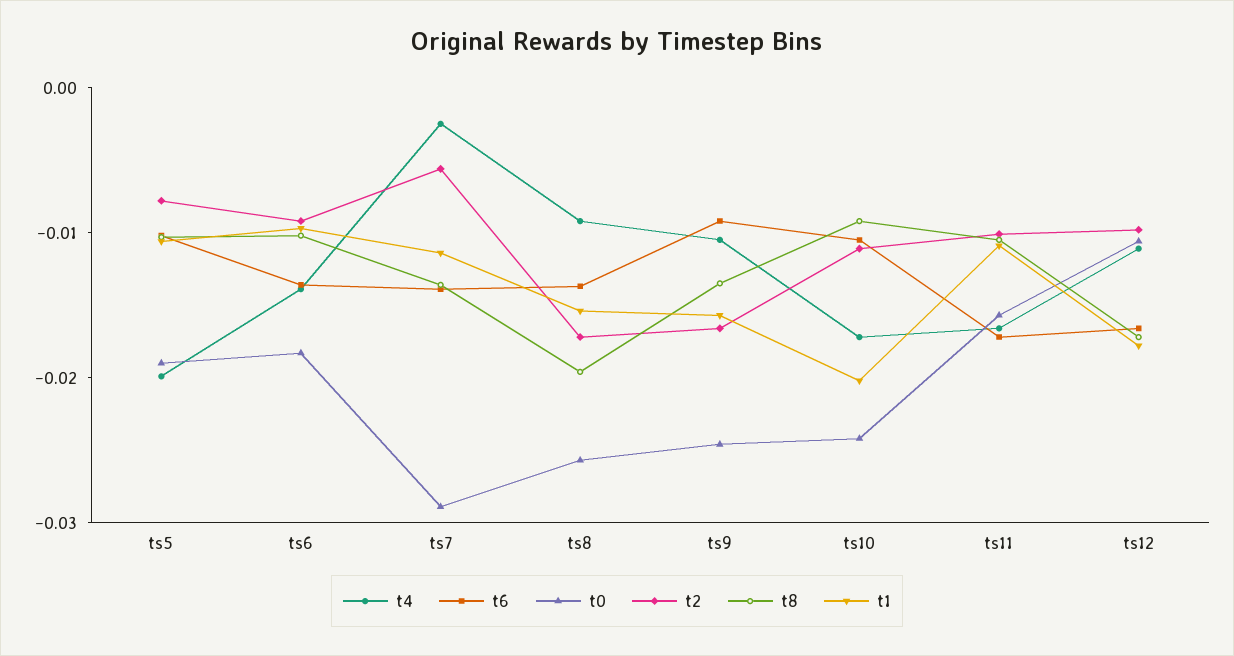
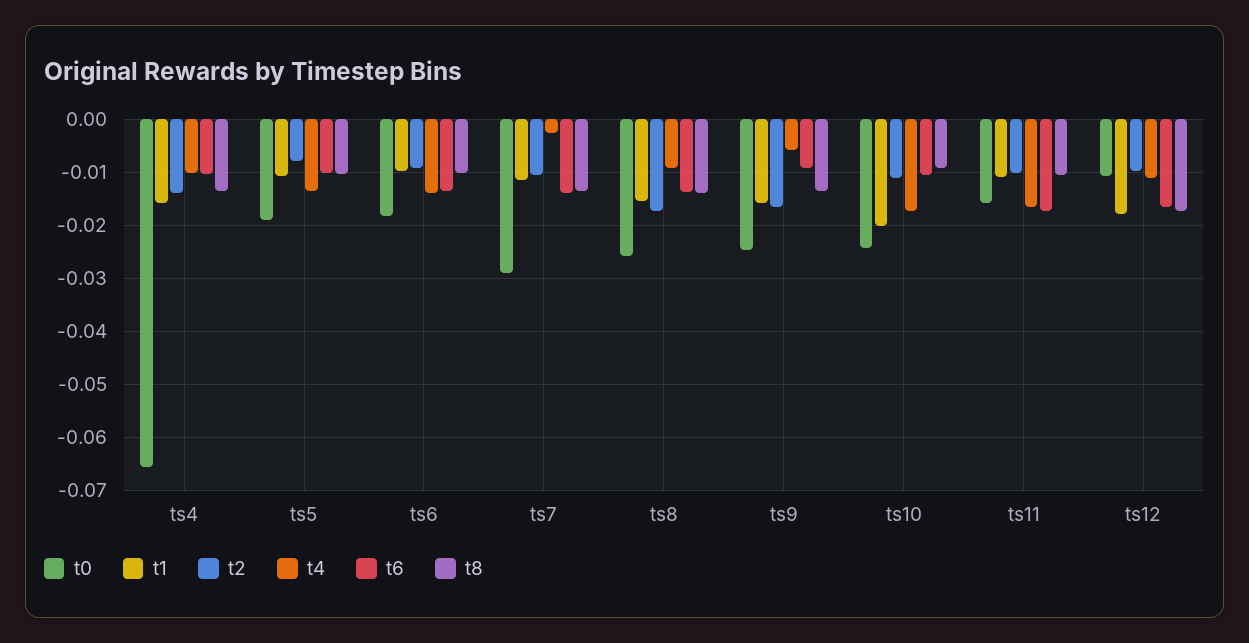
  {
    "t4": {
-     "ts5": -0.02,
+     "ts5": -0.014,
      "ts6": -0.014,
      "ts7": -0.002,
      "ts8": -0.01,
-     "ts9": -0.01,
+     "ts9": -0.006,
      "ts10": -0.018,
      "ts11": -0.016,
-     "ts12": -0.012
+     "ts12": -0.012,
+     "ts4": -0.01
    },
    "t6": {
      "ts5": -0.01,
      "ts6": -0.014,
      "ts7": -0.014,
      "ts8": -0.014,
      "ts9": -0.01,
      "ts10": -0.01,
      "ts11": -0.018,
-     "ts12": -0.016
+     "ts12": -0.016,
+     "ts4": -0.01
    },
    "t0": {
      "ts5": -0.02,
      "ts6": -0.018,
      "ts7": -0.028,
      "ts8": -0.026,
      "ts9": -0.024,
      "ts10": -0.024,
      "ts11": -0.016,
-     "ts12": -0.01
+     "ts12": -0.01,
+     "ts4": -0.066
    },
    "t2": {
      "ts5": -0.008,
      "ts6": -0.01,
-     "ts7": -0.006,
+     "ts7": -0.01,
      "ts8": -0.018,
      "ts9": -0.016,
      "ts10": -0.012,
      "ts11": -0.01,
-     "ts12": -0.01
+     "ts12": -0.01,
+     "ts4": -0.014
    },
    "t8": {
      "ts5": -0.01,
      "ts6": -0.01,
      "ts7": -0.014,
-     "ts8": -0.02,
+     "ts8": -0.014,
      "ts9": -0.014,
      "ts10": -0.01,
      "ts11": -0.01,
-     "ts12": -0.018
+     "ts12": -0.018,
+     "ts4": -0.014
    },
    "t1": {
      "ts5": -0.01,
      "ts6": -0.01,
      "ts7": -0.012,
      "ts8": -0.016,
      "ts9": -0.016,
      "ts10": -0.02,
      "ts11": -0.01,
-     "ts12": -0.018
+     "ts12": -0.018,
+     "ts4": -0.016
    }
  }

